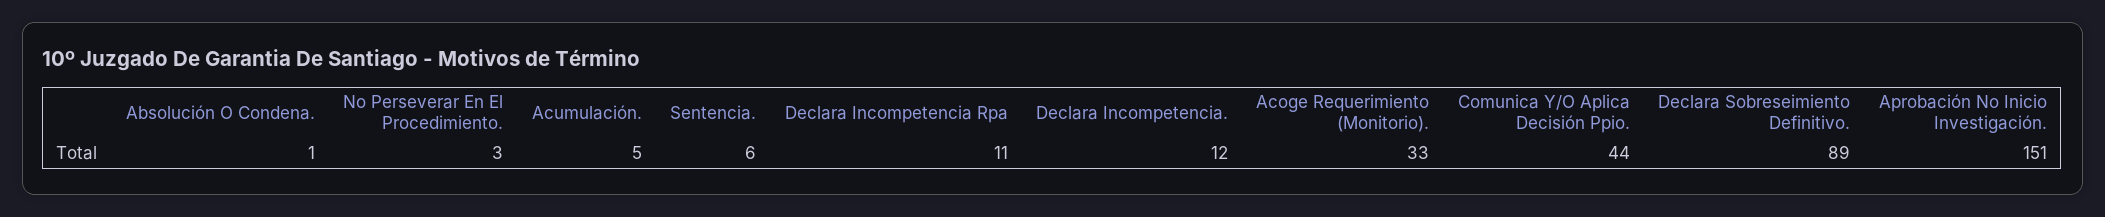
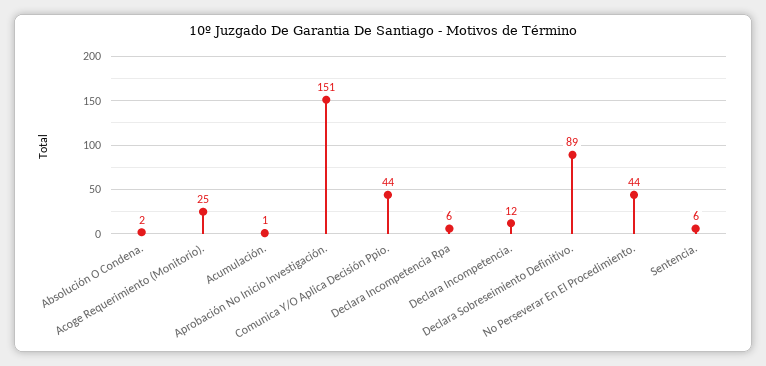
  {
-   "Absolución O Condena.": 1,
+   "Absolución O Condena.": 2,
-   "No Perseverar En El Procedimiento.": 3,
+   "No Perseverar En El Procedimiento.": 44,
-   "Acumulación.": 5,
+   "Acumulación.": 1,
    "Sentencia.": 6,
-   "Declara Incompetencia Rpa": 11,
+   "Declara Incompetencia Rpa": 6,
    "Declara Incompetencia.": 12,
-   "Acoge Requerimiento (Monitorio).": 33,
+   "Acoge Requerimiento (Monitorio).": 25,
    "Comunica Y/O Aplica Decisión Ppio.": 44,
    "Declara Sobreseimiento Definitivo.": 89,
    "Aprobación No Inicio Investigación.": 151
  }

